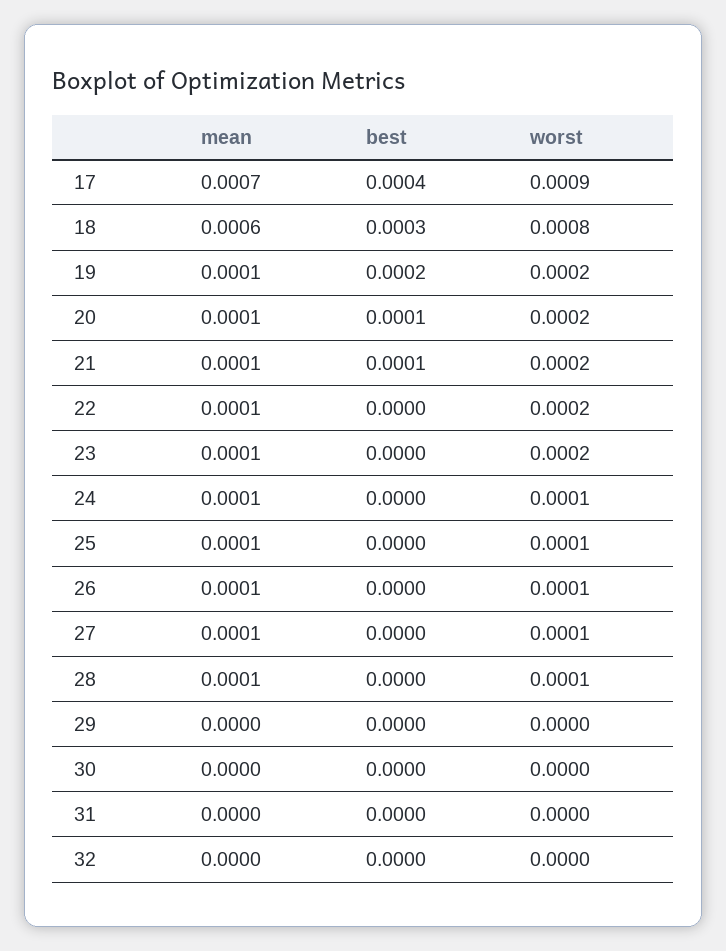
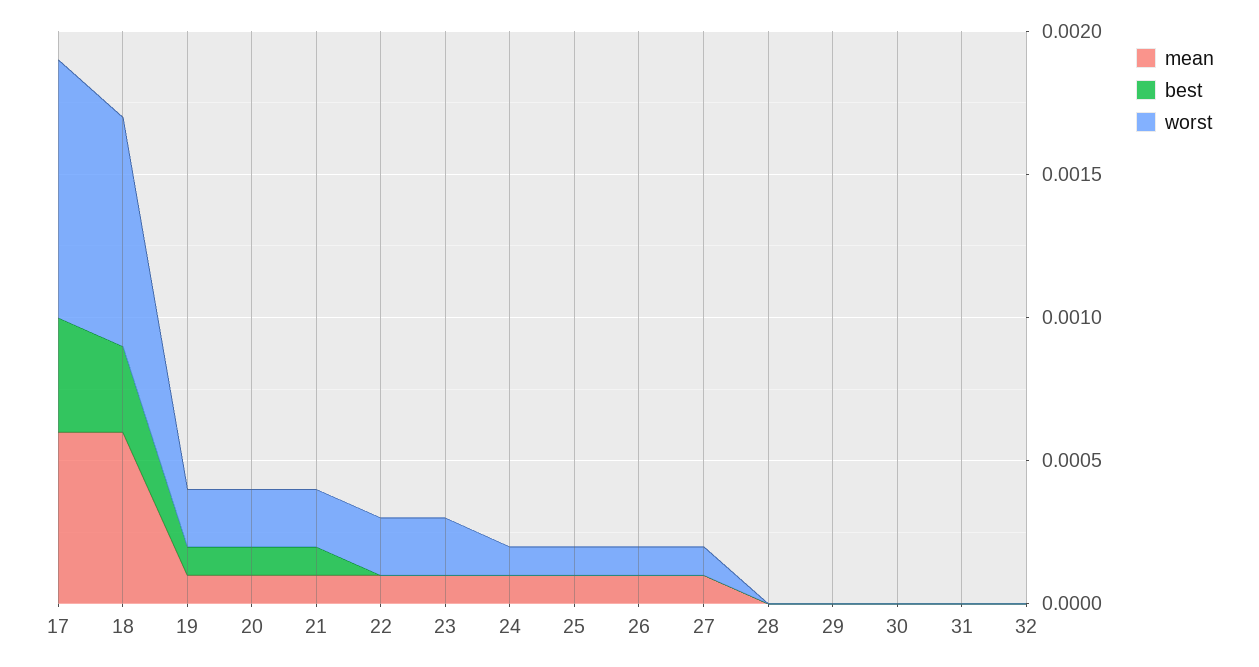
  {
    "mean": {
-     "17": 0.0007,
+     "17": 0.0006,
      "18": 0.0006,
      "19": 0.0001,
      "20": 0.0001,
      "21": 0.0001,
      "22": 0.0001,
      "23": 0.0001,
      "24": 0.0001,
      "25": 0.0001,
      "26": 0.0001,
      "27": 0.0001,
-     "28": 0.0001,
+     "28": 0,
      "29": 0,
      "30": 0,
      "31": 0,
      "32": 0
    },
    "best": {
      "17": 0.0004,
      "18": 0.0003,
-     "19": 0.0002,
+     "19": 0.0001,
      "20": 0.0001,
      "21": 0.0001,
      "22": 0,
      "23": 0,
      "24": 0,
      "25": 0,
      "26": 0,
      "27": 0,
      "28": 0,
      "29": 0,
      "30": 0,
      "31": 0,
      "32": 0
    },
    "worst": {
      "17": 0.0009,
      "18": 0.0008,
      "19": 0.0002,
      "20": 0.0002,
      "21": 0.0002,
      "22": 0.0002,
      "23": 0.0002,
      "24": 0.0001,
      "25": 0.0001,
      "26": 0.0001,
      "27": 0.0001,
-     "28": 0.0001,
+     "28": 0,
      "29": 0,
      "30": 0,
      "31": 0,
      "32": 0
    }
  }

